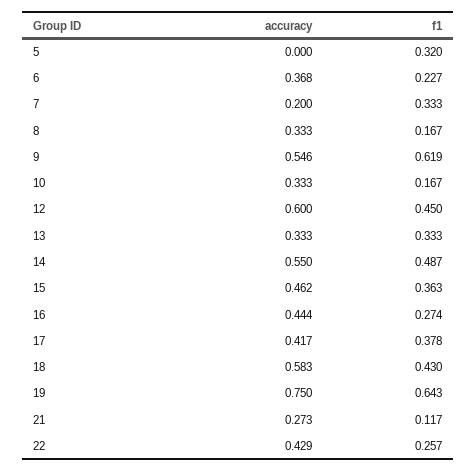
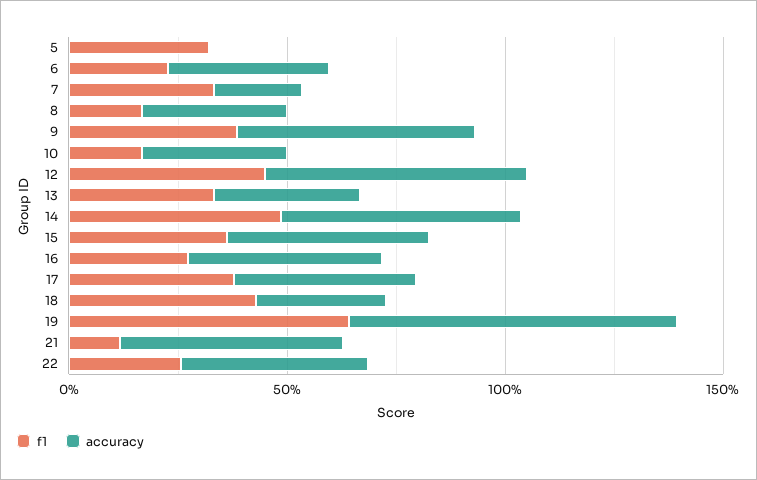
  {
    "accuracy": {
      "5": 0,
      "6": 0.368,
      "7": 0.2,
      "8": 0.333,
      "9": 0.546,
      "10": 0.333,
      "12": 0.6,
      "13": 0.333,
      "14": 0.55,
      "15": 0.462,
      "16": 0.444,
      "17": 0.417,
-     "18": 0.583,
+     "18": 0.3,
      "19": 0.75,
-     "21": 0.273,
+     "21": 0.5,
      "22": 0.429
    },
    "f1": {
      "5": 0.32,
      "6": 0.227,
      "7": 0.333,
      "8": 0.167,
-     "9": 0.619,
+     "9": 0.4,
      "10": 0.167,
      "12": 0.45,
      "13": 0.333,
      "14": 0.487,
      "15": 0.363,
      "16": 0.274,
      "17": 0.378,
      "18": 0.43,
      "19": 0.643,
      "21": 0.117,
      "22": 0.257
    }
  }

